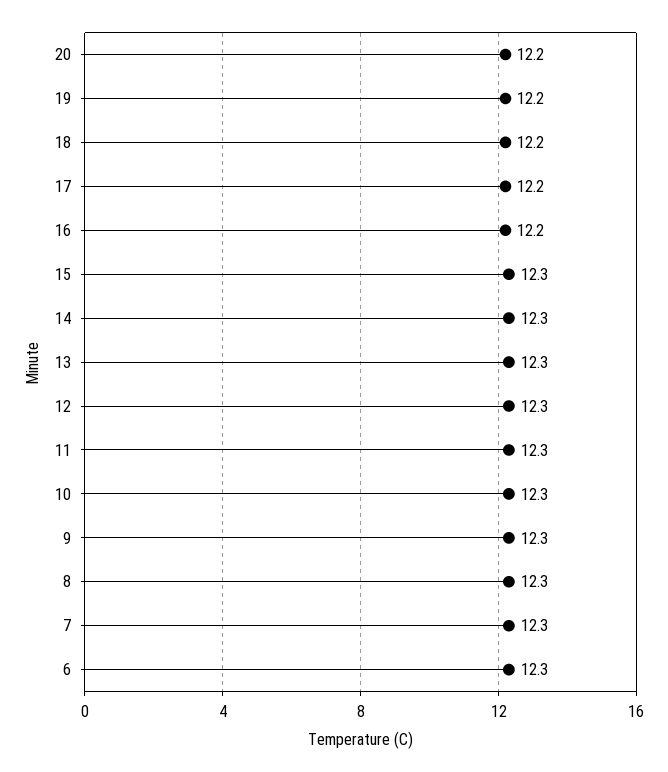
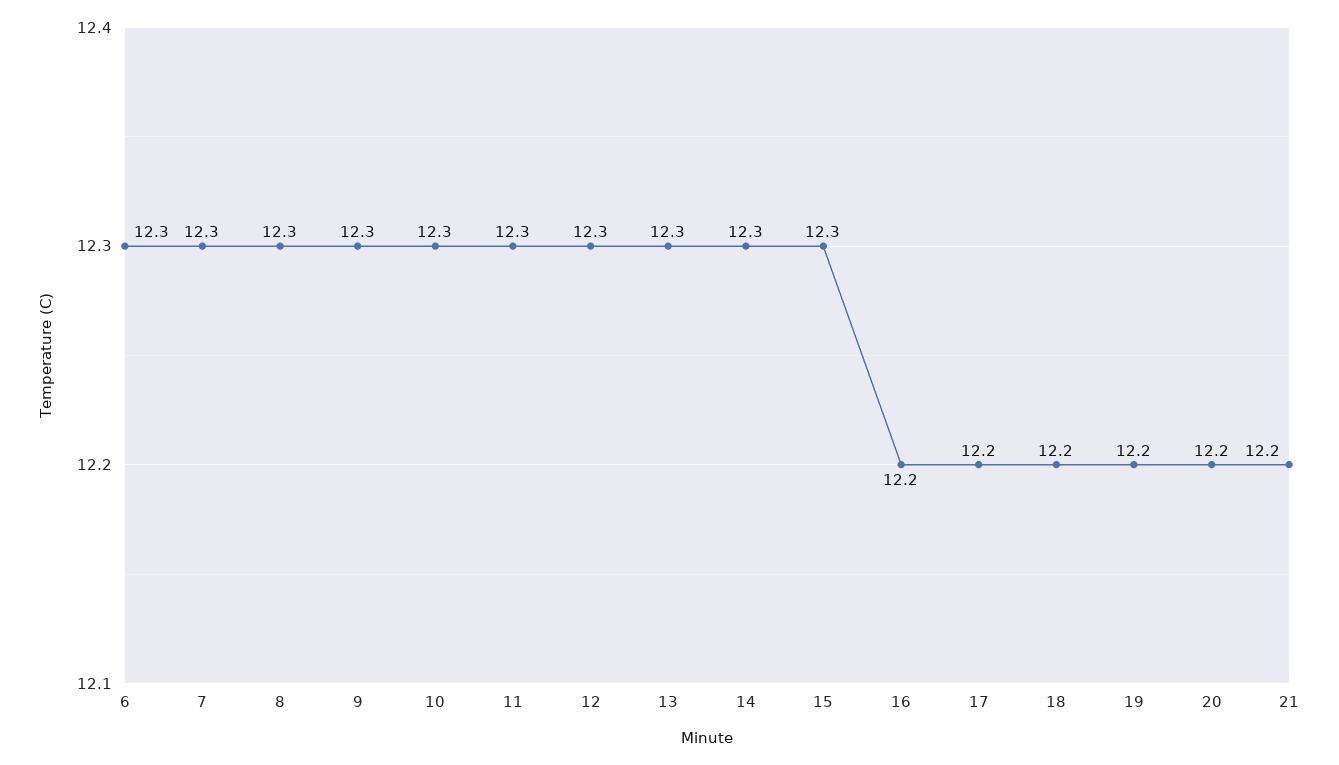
  {
    "20": 12.2,
    "19": 12.2,
    "18": 12.2,
    "17": 12.2,
    "16": 12.2,
    "15": 12.3,
    "14": 12.3,
    "13": 12.3,
    "12": 12.3,
    "11": 12.3,
    "10": 12.3,
    "9": 12.3,
    "8": 12.3,
    "7": 12.3,
-   "6": 12.3
+   "6": 12.3,
+   "21": 12.2
  }

